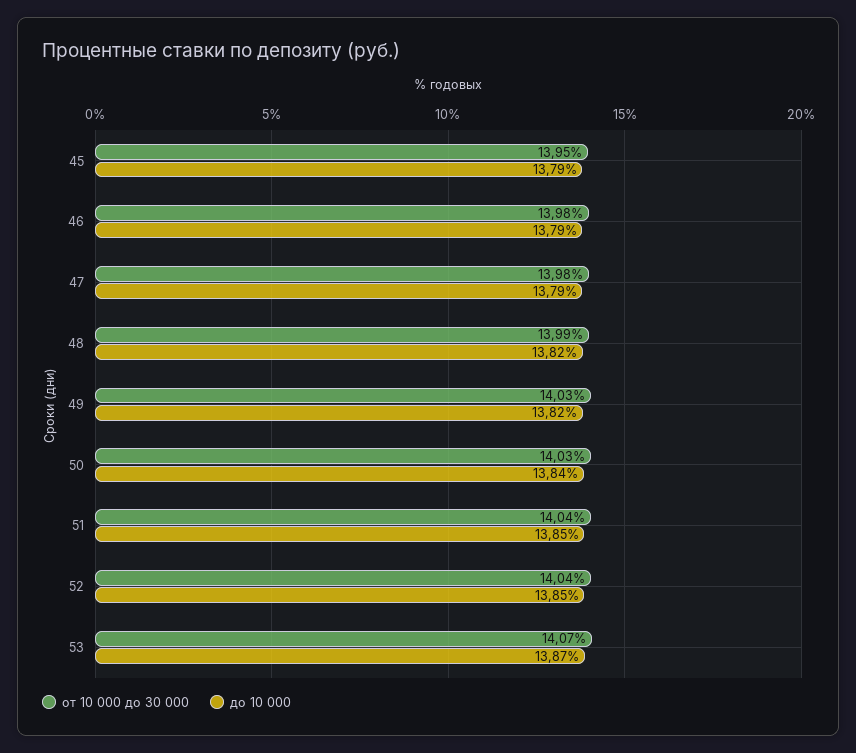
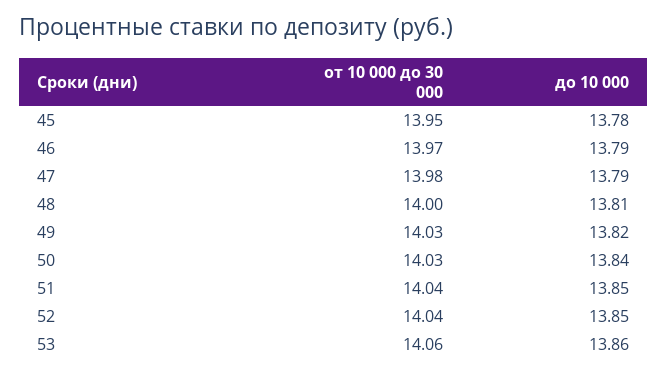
  {
    "от 10 000 до 30 000": {
      "45": 13.95,
-     "46": 13.98,
+     "46": 13.97,
      "47": 13.98,
-     "48": 13.99,
+     "48": 14,
      "49": 14.03,
      "50": 14.03,
      "51": 14.04,
      "52": 14.04,
-     "53": 14.07
+     "53": 14.06
    },
    "до 10 000": {
-     "45": 13.79,
+     "45": 13.78,
      "46": 13.79,
      "47": 13.79,
-     "48": 13.82,
+     "48": 13.81,
      "49": 13.82,
      "50": 13.84,
      "51": 13.85,
      "52": 13.85,
-     "53": 13.87
+     "53": 13.86
    }
  }

